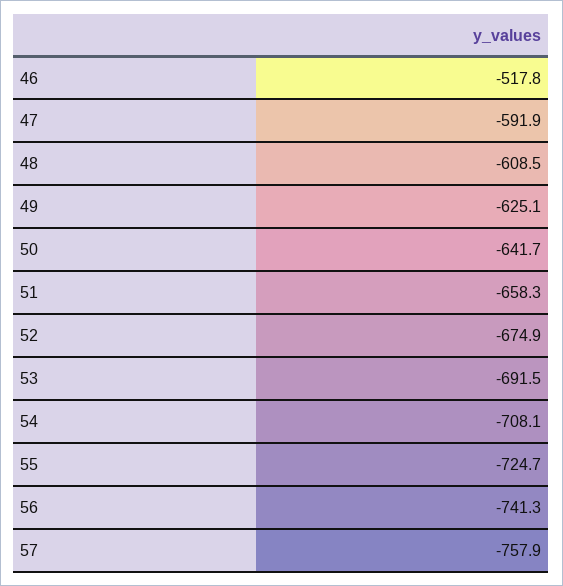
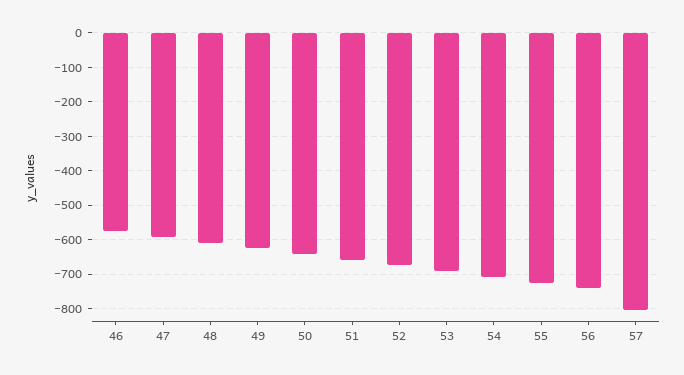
  {
-   "46": -517.8,
+   "46": -580,
    "47": -591.9,
    "48": -608.5,
    "49": -625.1,
    "50": -641.7,
    "51": -658.3,
    "52": -674.9,
    "53": -691.5,
    "54": -708.1,
    "55": -724.7,
    "56": -741.3,
-   "57": -757.9
+   "57": -800
  }

